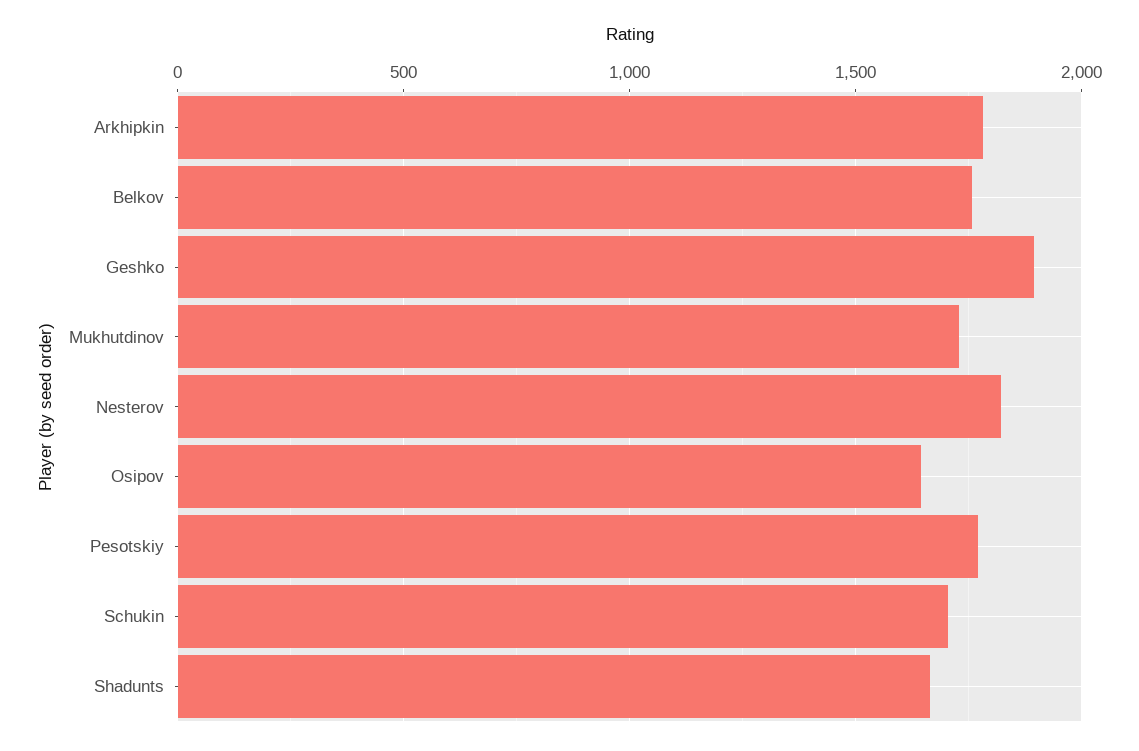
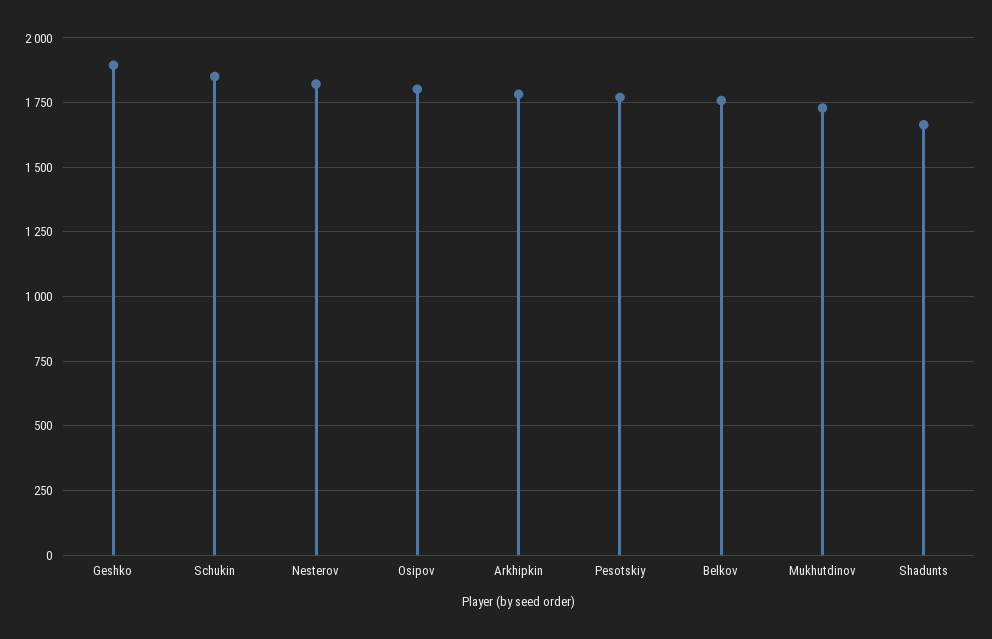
  {
    "Arkhipkin": 1775,
    "Belkov": 1750,
    "Geshko": 1900,
    "Mukhutdinov": 1725,
    "Nesterov": 1825,
-   "Osipov": 1650,
+   "Osipov": 1800,
    "Pesotskiy": 1775,
-   "Schukin": 1700,
+   "Schukin": 1850,
    "Shadunts": 1675
  }

